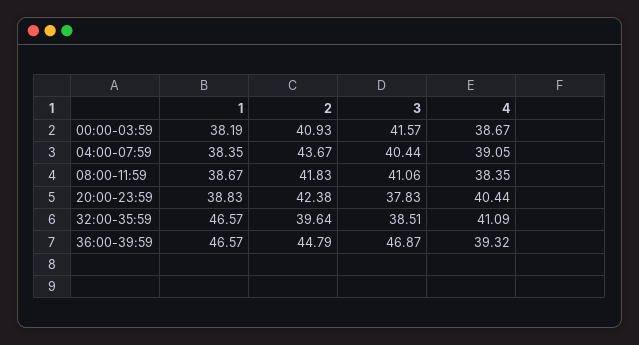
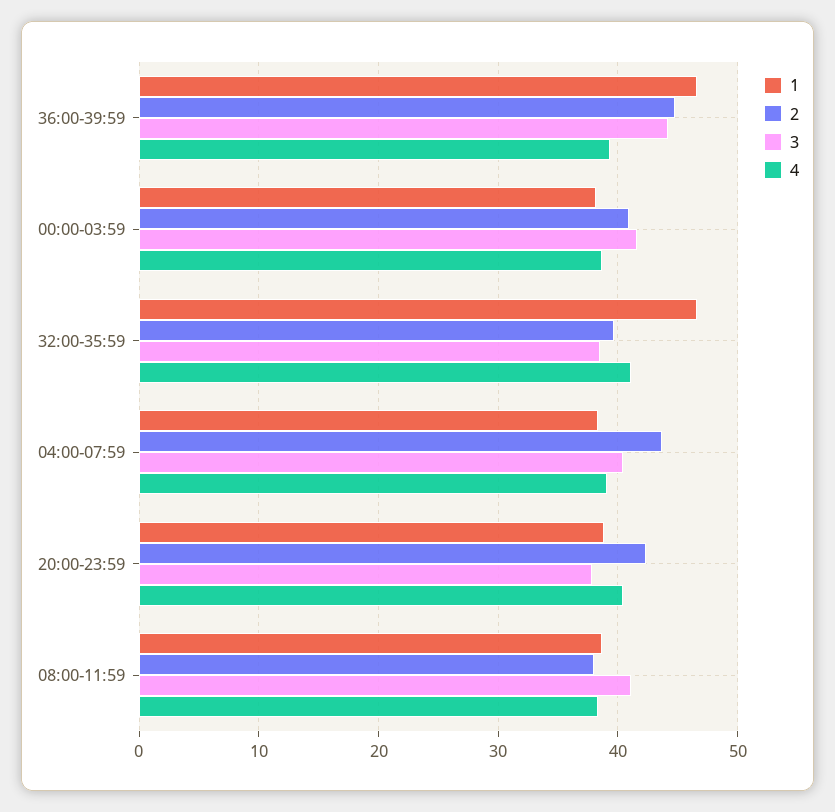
  {
    "1": {
      "00:00-03:59": 38.19,
      "04:00-07:59": 38.35,
      "08:00-11:59": 38.67,
      "20:00-23:59": 38.83,
      "32:00-35:59": 46.57,
      "36:00-39:59": 46.57
    },
    "2": {
      "00:00-03:59": 40.93,
      "04:00-07:59": 43.67,
-     "08:00-11:59": 41.83,
+     "08:00-11:59": 38,
      "20:00-23:59": 42.38,
      "32:00-35:59": 39.64,
      "36:00-39:59": 44.79
    },
    "3": {
      "00:00-03:59": 41.57,
      "04:00-07:59": 40.44,
      "08:00-11:59": 41.06,
      "20:00-23:59": 37.83,
      "32:00-35:59": 38.51,
-     "36:00-39:59": 46.87
+     "36:00-39:59": 44
    },
    "4": {
      "00:00-03:59": 38.67,
      "04:00-07:59": 39.05,
      "08:00-11:59": 38.35,
      "20:00-23:59": 40.44,
      "32:00-35:59": 41.09,
      "36:00-39:59": 39.32
    }
  }

